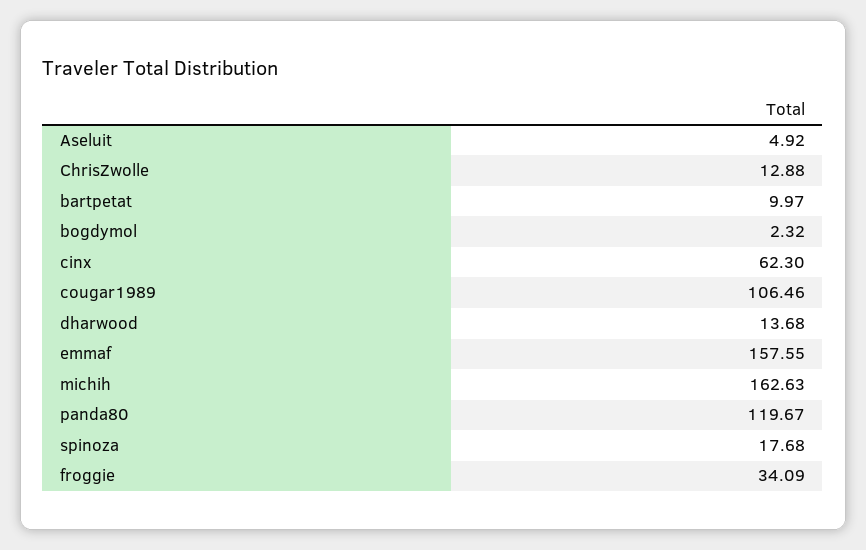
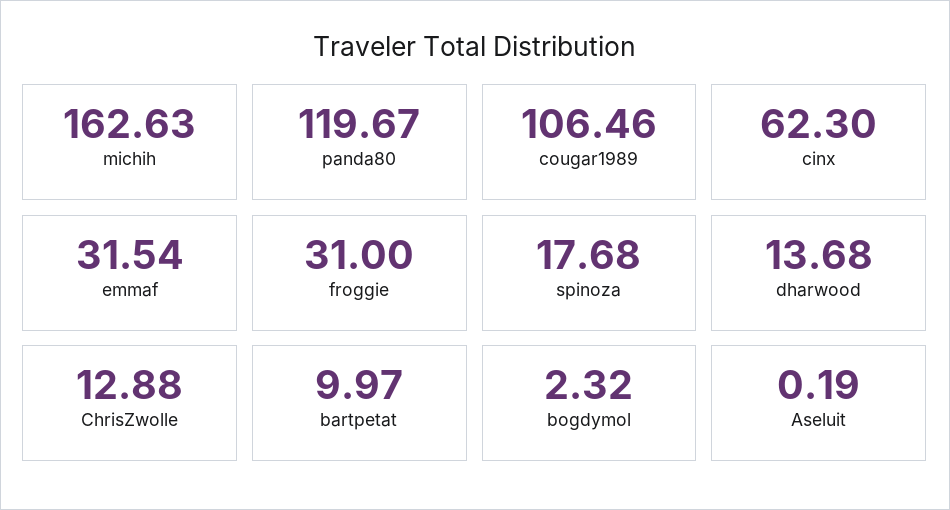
  {
-   "Aseluit": 4.92,
+   "Aseluit": 0.19,
    "ChrisZwolle": 12.88,
    "bartpetat": 9.97,
    "bogdymol": 2.32,
    "cinx": 62.3,
    "cougar1989": 106.46,
    "dharwood": 13.68,
-   "emmaf": 157.55,
+   "emmaf": 31.54,
    "michih": 162.63,
    "panda80": 119.67,
    "spinoza": 17.68,
-   "froggie": 34.09
+   "froggie": 31
  }

